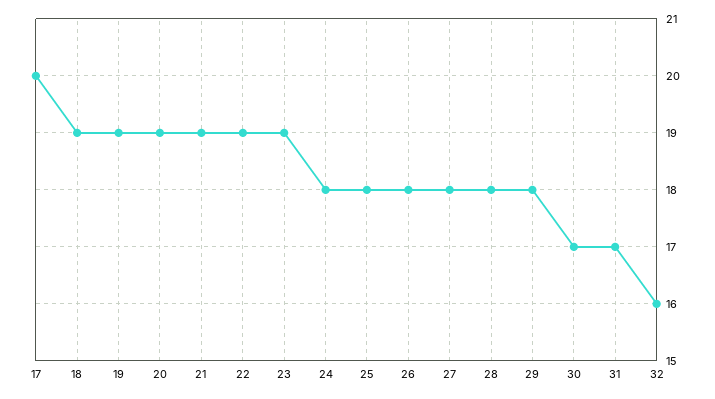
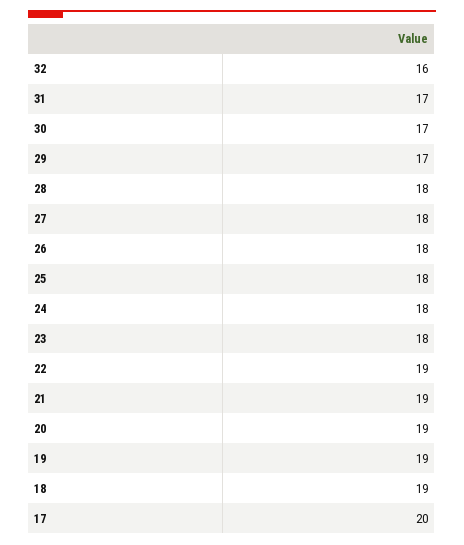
  {
    "17": 20,
    "18": 19,
    "19": 19,
    "20": 19,
    "21": 19,
    "22": 19,
-   "23": 19,
+   "23": 18,
    "24": 18,
    "25": 18,
    "26": 18,
    "27": 18,
    "28": 18,
-   "29": 18,
+   "29": 17,
    "30": 17,
    "31": 17,
    "32": 16
  }

